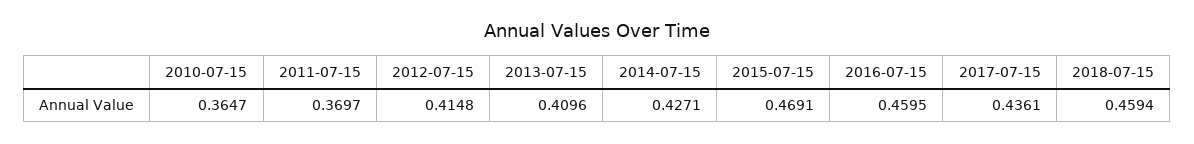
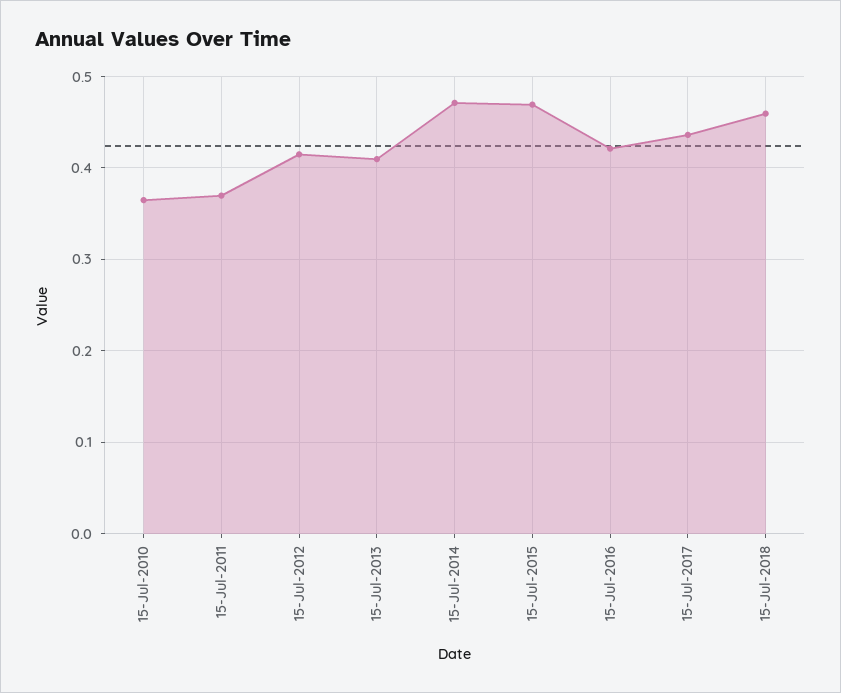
  {
    "2010-07-15": 0.3647,
    "2011-07-15": 0.3697,
    "2012-07-15": 0.4148,
    "2013-07-15": 0.4096,
-   "2014-07-15": 0.4271,
+   "2014-07-15": 0.47,
    "2015-07-15": 0.4691,
-   "2016-07-15": 0.4595,
+   "2016-07-15": 0.42,
    "2017-07-15": 0.4361,
    "2018-07-15": 0.4594
  }

